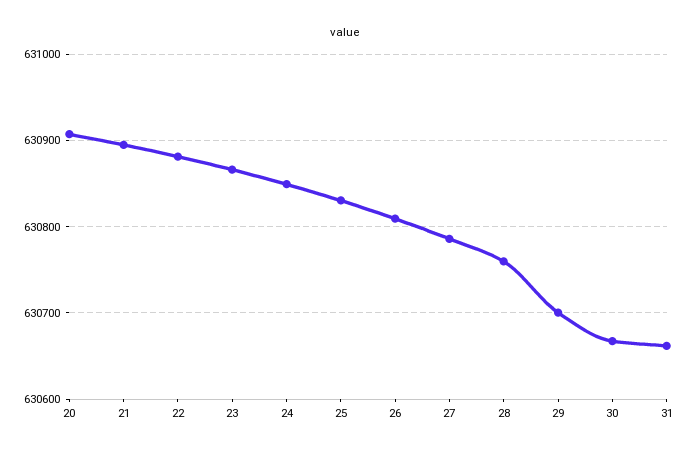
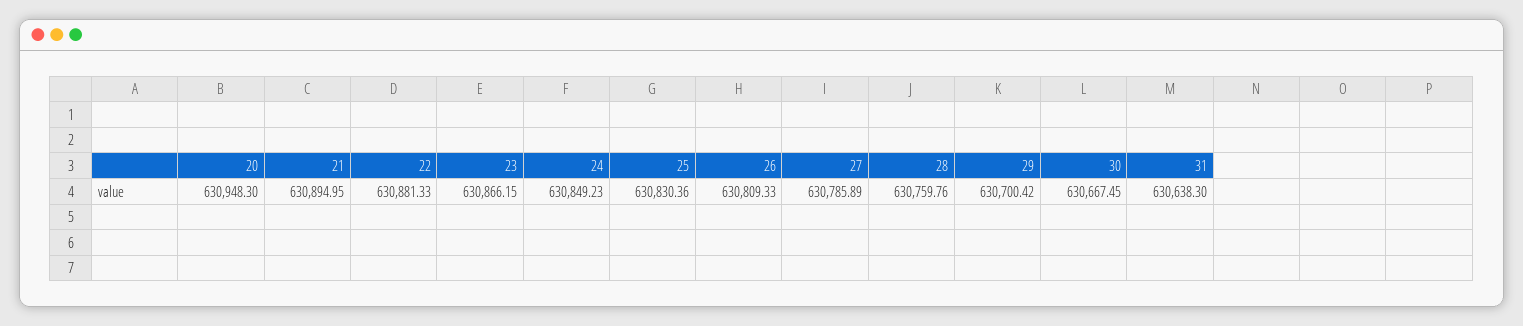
  {
-   "20": 630910,
+   "20": 630948.3,
    "21": 630894.95,
    "22": 630881.33,
    "23": 630866.15,
    "24": 630849.23,
    "25": 630830.36,
    "26": 630809.33,
    "27": 630785.89,
    "28": 630759.76,
    "29": 630700.42,
    "30": 630667.45,
-   "31": 630660
+   "31": 630638.3
  }

